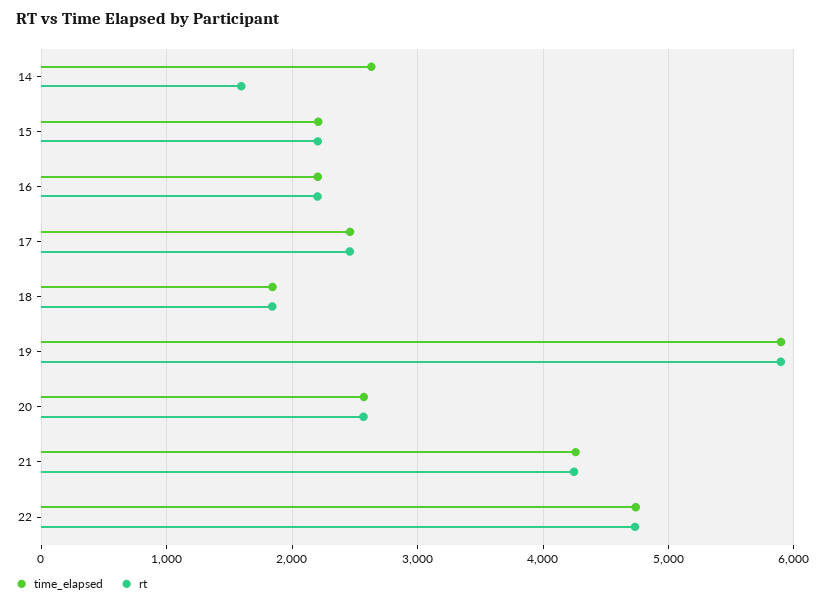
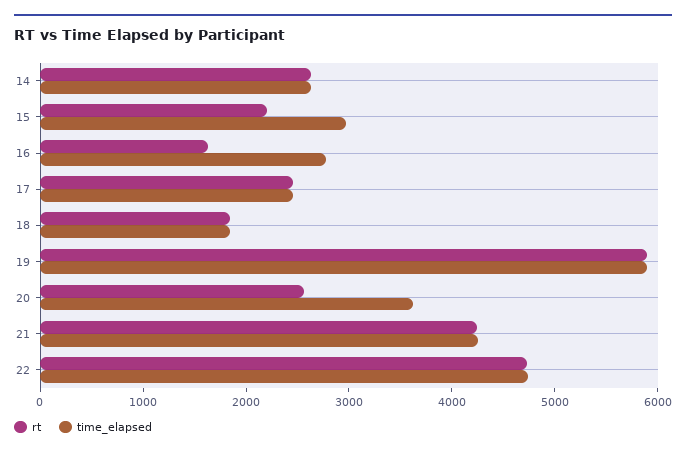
  {
    "time_elapsed": {
      "14": 2600,
-     "15": 2200,
+     "15": 3000,
-     "16": 2200,
+     "16": 2800,
      "17": 2500,
      "18": 1800,
      "19": 5900,
-     "20": 2600,
+     "20": 3600,
      "21": 4300,
      "22": 4700
    },
    "rt": {
-     "14": 1600,
+     "14": 2600,
      "15": 2200,
-     "16": 2200,
+     "16": 1600,
      "17": 2500,
      "18": 1800,
      "19": 5900,
      "20": 2600,
      "21": 4200,
      "22": 4700
    }
  }

